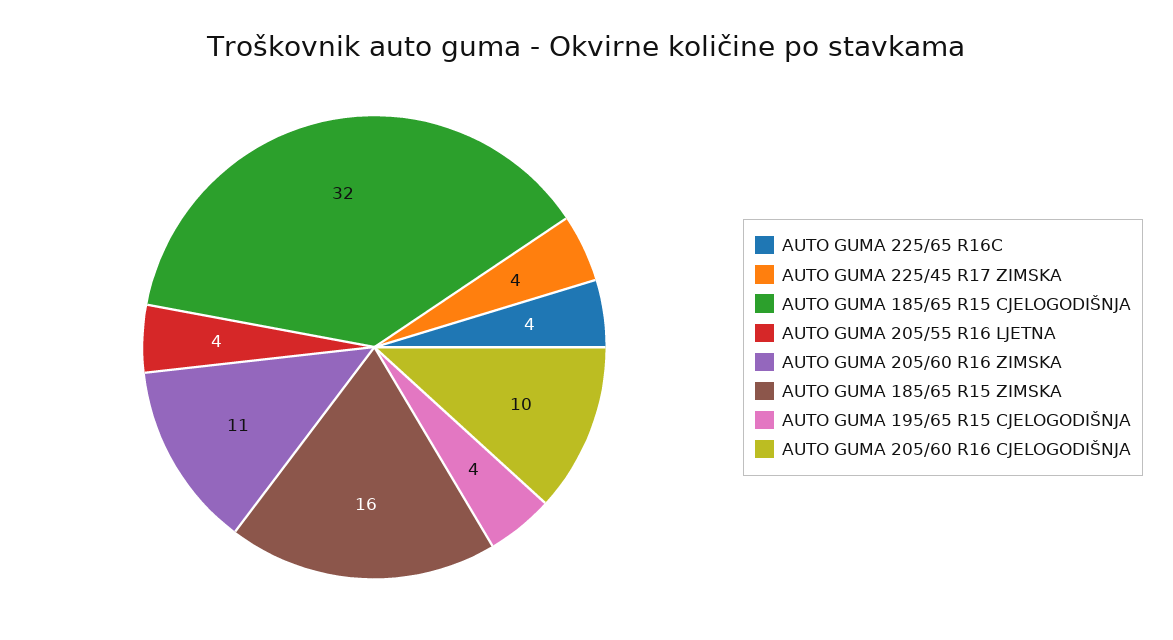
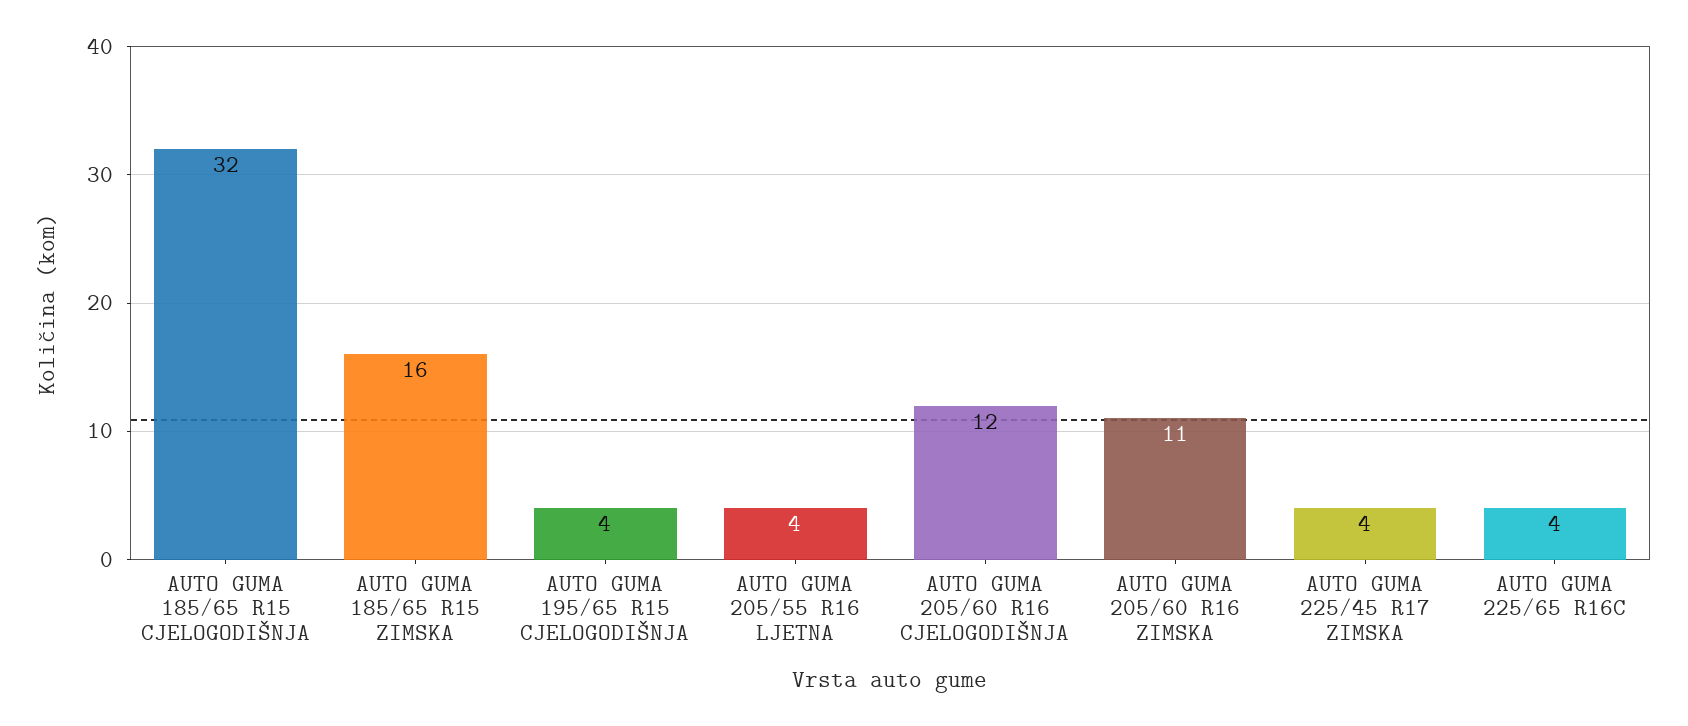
  {
    "AUTO GUMA 225/65 R16C": 4,
    "AUTO GUMA 225/45 R17 ZIMSKA": 4,
    "AUTO GUMA 185/65 R15 CJELOGODIŠNJA": 32,
    "AUTO GUMA 205/55 R16 LJETNA": 4,
    "AUTO GUMA 205/60 R16 ZIMSKA": 11,
    "AUTO GUMA 185/65 R15 ZIMSKA": 16,
    "AUTO GUMA 195/65 R15 CJELOGODIŠNJA": 4,
-   "AUTO GUMA 205/60 R16 CJELOGODIŠNJA": 10
+   "AUTO GUMA 205/60 R16 CJELOGODIŠNJA": 12
  }

